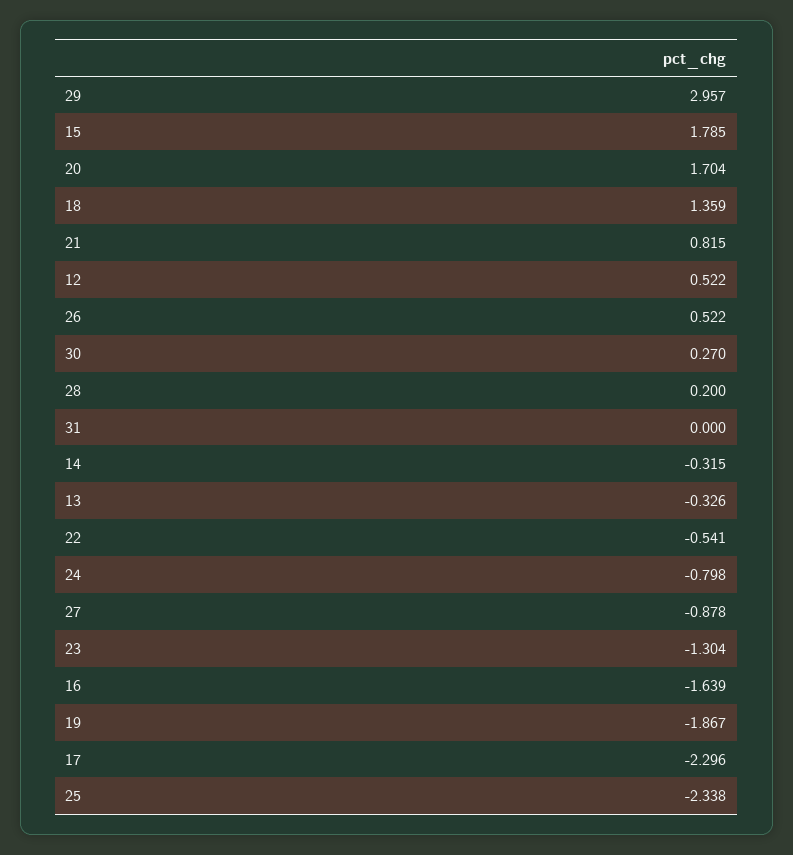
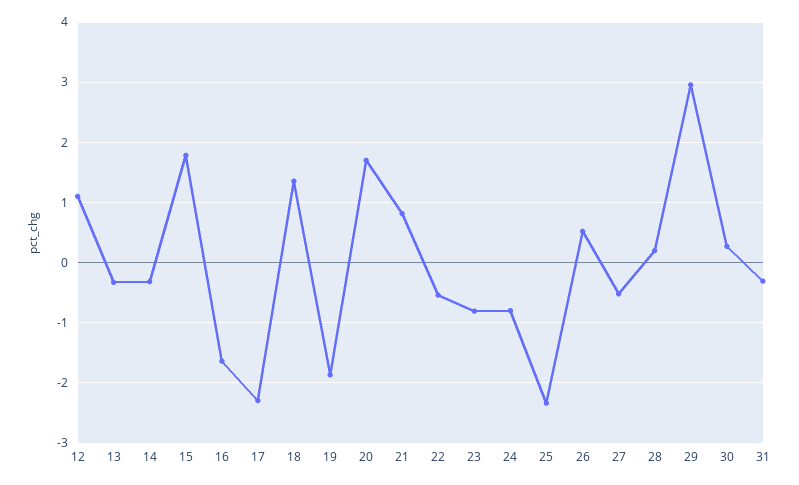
  {
    "29": 2.957,
    "15": 1.785,
    "20": 1.704,
    "18": 1.359,
    "21": 0.815,
-   "12": 0.522,
+   "12": 1.1,
    "26": 0.522,
    "30": 0.27,
    "28": 0.2,
-   "31": 0,
+   "31": -0.3,
    "14": -0.315,
    "13": -0.326,
    "22": -0.541,
    "24": -0.798,
-   "27": -0.878,
+   "27": -0.5,
-   "23": -1.304,
+   "23": -0.8,
    "16": -1.639,
    "19": -1.867,
    "17": -2.296,
    "25": -2.338
  }

